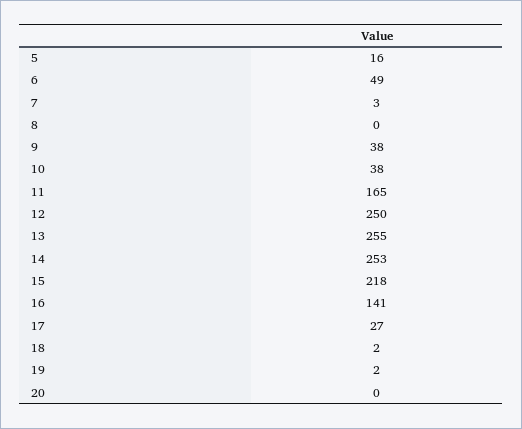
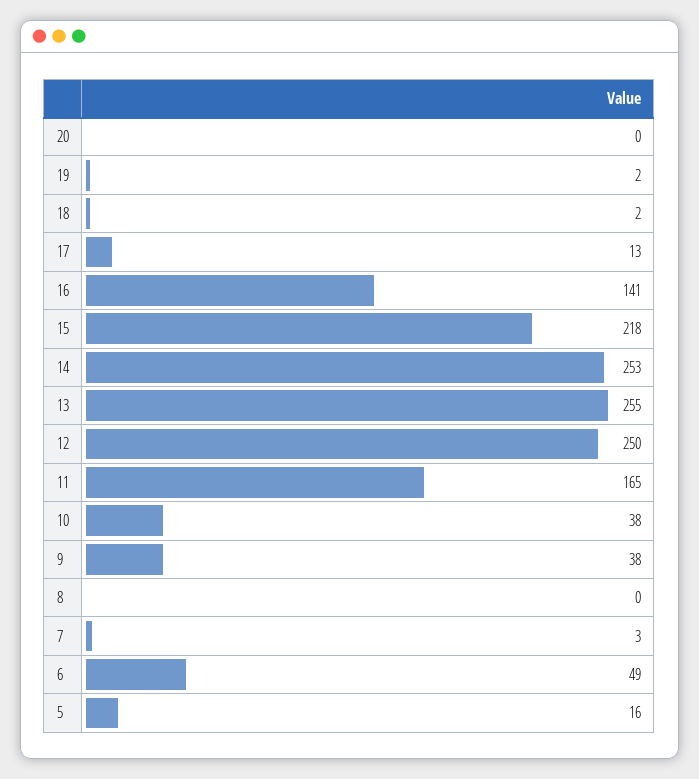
  {
    "5": 16,
    "6": 49,
    "7": 3,
    "8": 0,
    "9": 38,
    "10": 38,
    "11": 165,
    "12": 250,
    "13": 255,
    "14": 253,
    "15": 218,
    "16": 141,
-   "17": 27,
+   "17": 13,
    "18": 2,
    "19": 2,
    "20": 0
  }

